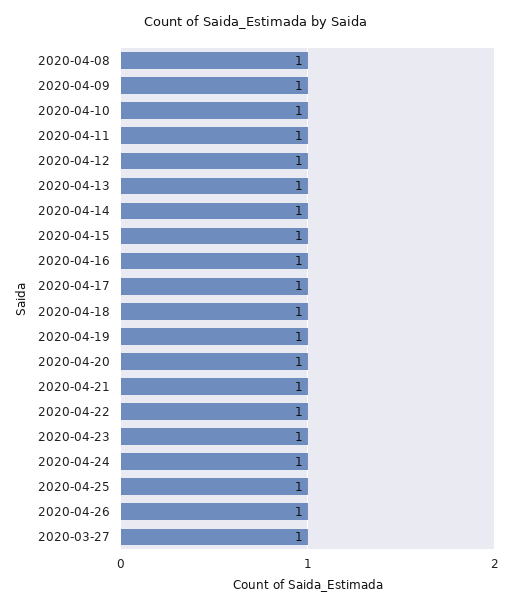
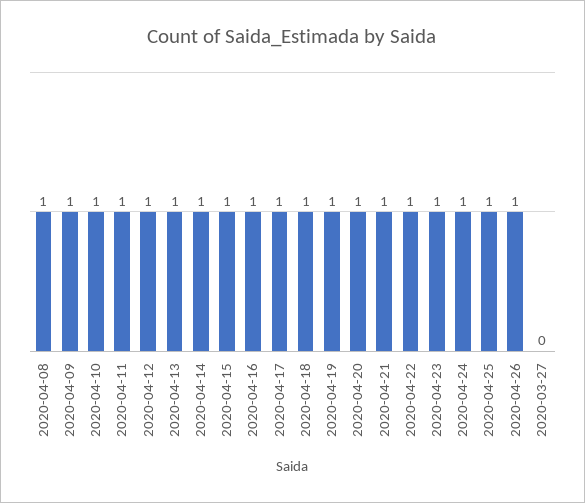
  {
    "2020-04-08": 1,
    "2020-04-09": 1,
    "2020-04-10": 1,
    "2020-04-11": 1,
    "2020-04-12": 1,
    "2020-04-13": 1,
    "2020-04-14": 1,
    "2020-04-15": 1,
    "2020-04-16": 1,
    "2020-04-17": 1,
    "2020-04-18": 1,
    "2020-04-19": 1,
    "2020-04-20": 1,
    "2020-04-21": 1,
    "2020-04-22": 1,
    "2020-04-23": 1,
    "2020-04-24": 1,
    "2020-04-25": 1,
    "2020-04-26": 1,
-   "2020-03-27": 1
+   "2020-03-27": 0
  }

